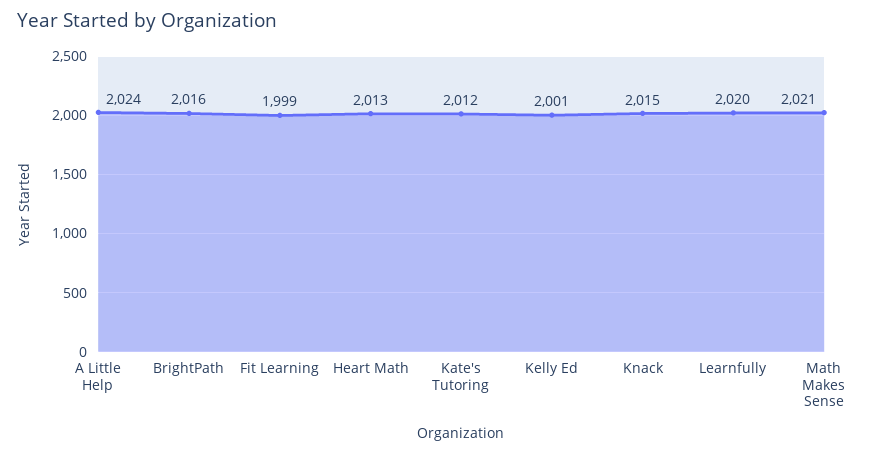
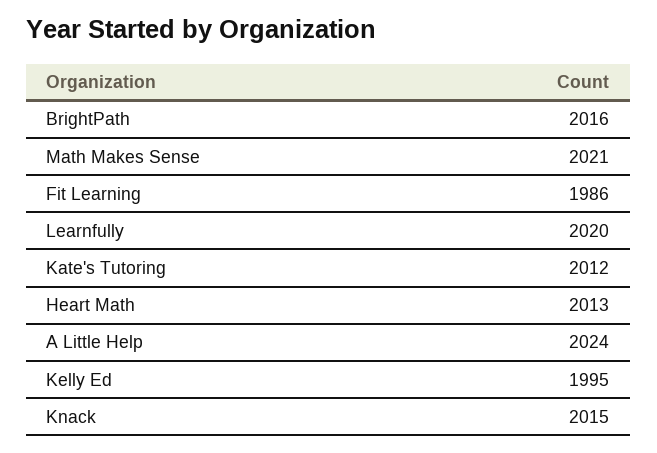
  {
    "A Little Help": 2024,
    "BrightPath": 2016,
-   "Fit Learning": 1999,
+   "Fit Learning": 1986,
    "Heart Math": 2013,
    "Kate's Tutoring": 2012,
-   "Kelly Ed": 2001,
+   "Kelly Ed": 1995,
    "Knack": 2015,
    "Learnfully": 2020,
    "Math Makes Sense": 2021
  }

